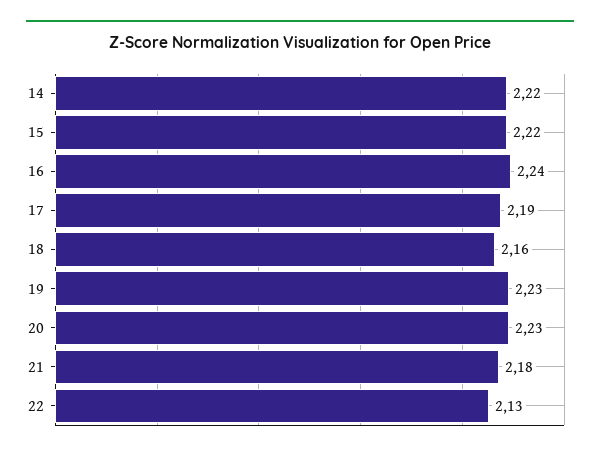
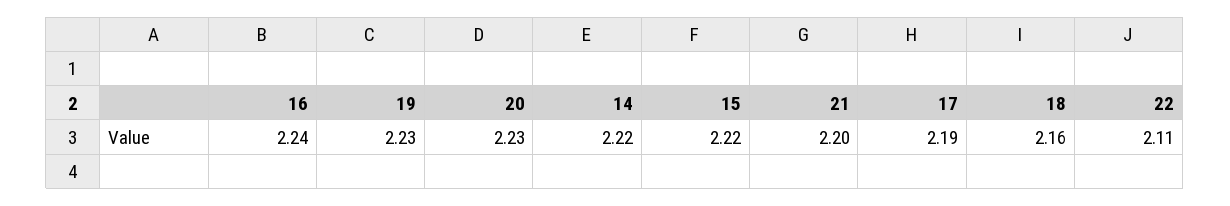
  {
    "14": 2.22,
    "15": 2.22,
    "16": 2.24,
    "17": 2.19,
    "18": 2.16,
    "19": 2.23,
    "20": 2.23,
-   "21": 2.18,
+   "21": 2.2,
-   "22": 2.13
+   "22": 2.11
  }

